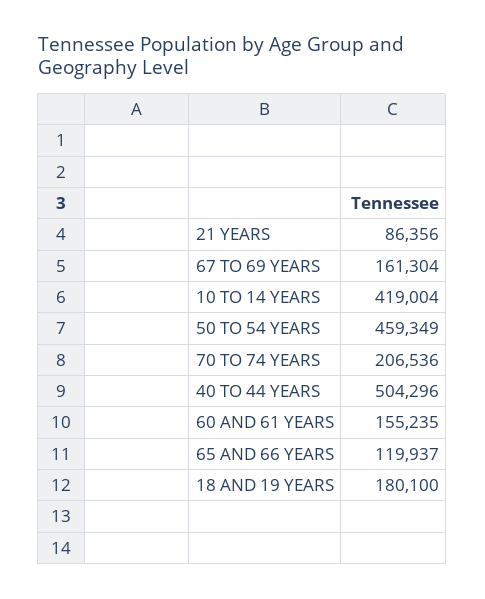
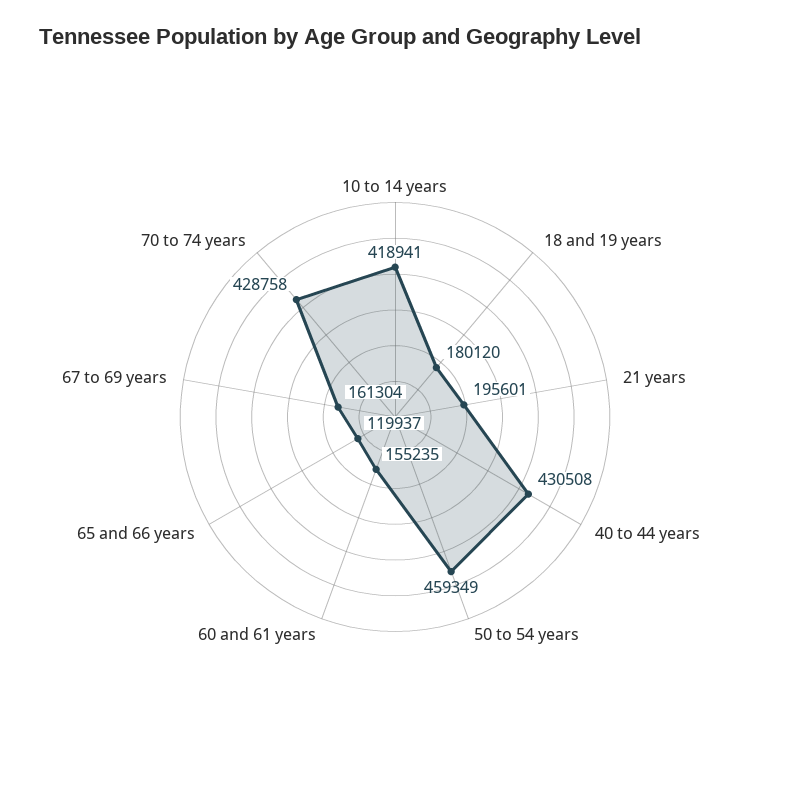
  {
-   "21 YEARS": 86356,
+   "21 YEARS": 195601,
    "67 TO 69 YEARS": 161304,
-   "10 TO 14 YEARS": 419004,
+   "10 TO 14 YEARS": 418941,
    "50 TO 54 YEARS": 459349,
-   "70 TO 74 YEARS": 206536,
+   "70 TO 74 YEARS": 428758,
-   "40 TO 44 YEARS": 504296,
+   "40 TO 44 YEARS": 430508,
    "60 AND 61 YEARS": 155235,
    "65 AND 66 YEARS": 119937,
-   "18 AND 19 YEARS": 180100
+   "18 AND 19 YEARS": 180120
  }

